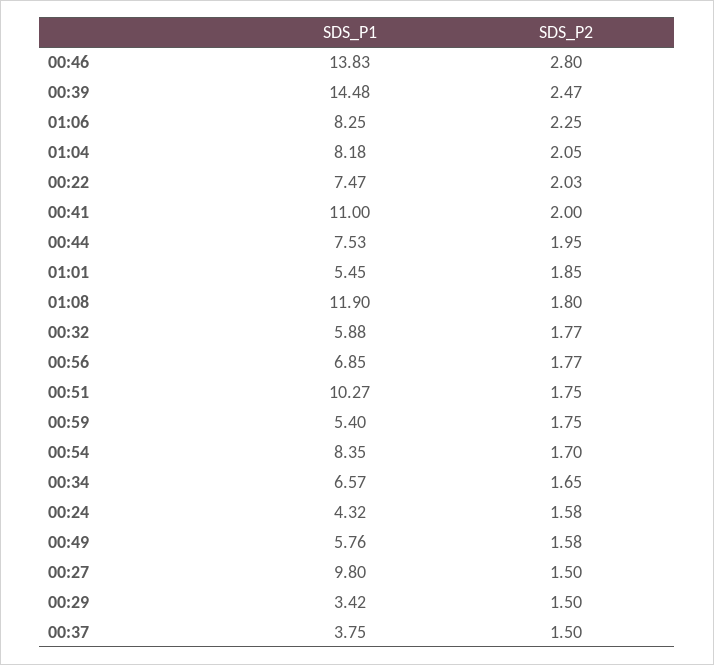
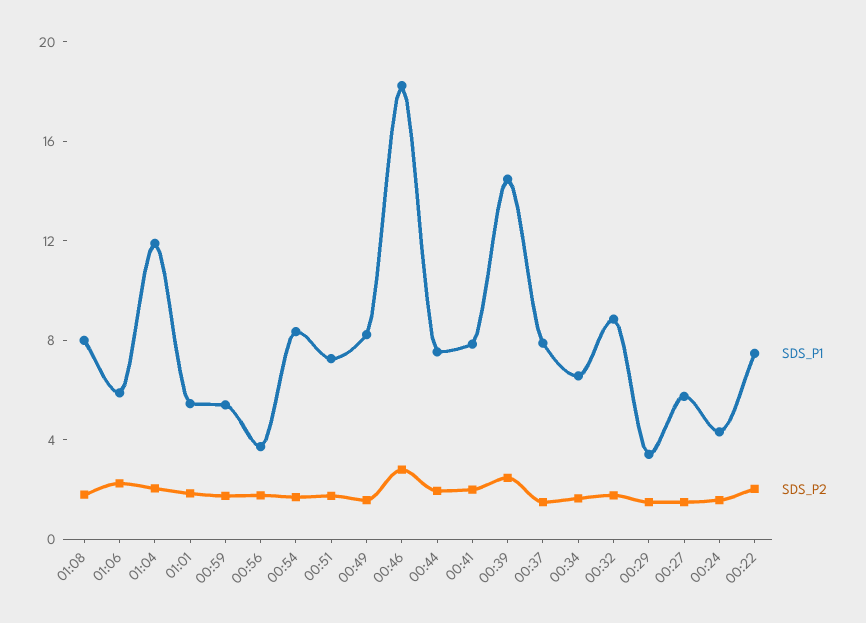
  {
    "SDS_P1": {
-     "00:46": 13.83,
+     "00:46": 18,
      "00:39": 14.48,
-     "01:06": 8.25,
+     "01:06": 6,
-     "01:04": 8.18,
+     "01:04": 12,
      "00:22": 7.47,
-     "00:41": 11,
+     "00:41": 8,
      "00:44": 7.53,
      "01:01": 5.45,
-     "01:08": 11.9,
+     "01:08": 8,
-     "00:32": 5.88,
+     "00:32": 9,
-     "00:56": 6.85,
+     "00:56": 4,
-     "00:51": 10.27,
+     "00:51": 7,
      "00:59": 5.4,
      "00:54": 8.35,
      "00:34": 6.57,
      "00:24": 4.32,
-     "00:49": 5.76,
+     "00:49": 8,
-     "00:27": 9.8,
+     "00:27": 6,
      "00:29": 3.42,
-     "00:37": 3.75
+     "00:37": 8
    },
    "SDS_P2": {
      "00:46": 2.8,
      "00:39": 2.47,
      "01:06": 2.25,
      "01:04": 2.05,
      "00:22": 2.03,
      "00:41": 2,
      "00:44": 1.95,
      "01:01": 1.85,
      "01:08": 1.8,
      "00:32": 1.77,
      "00:56": 1.77,
      "00:51": 1.75,
      "00:59": 1.75,
      "00:54": 1.7,
      "00:34": 1.65,
      "00:24": 1.58,
      "00:49": 1.58,
      "00:27": 1.5,
      "00:29": 1.5,
      "00:37": 1.5
    }
  }

